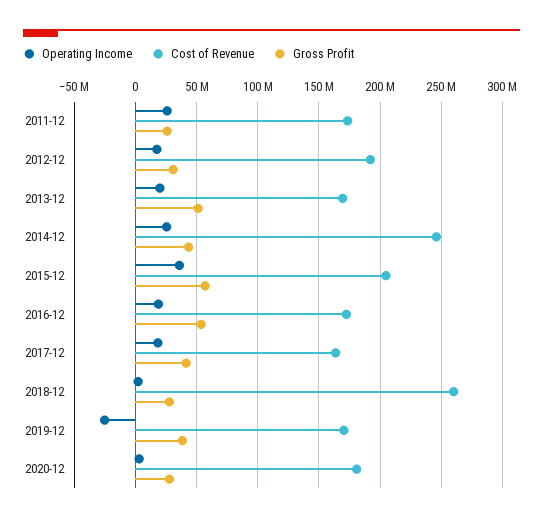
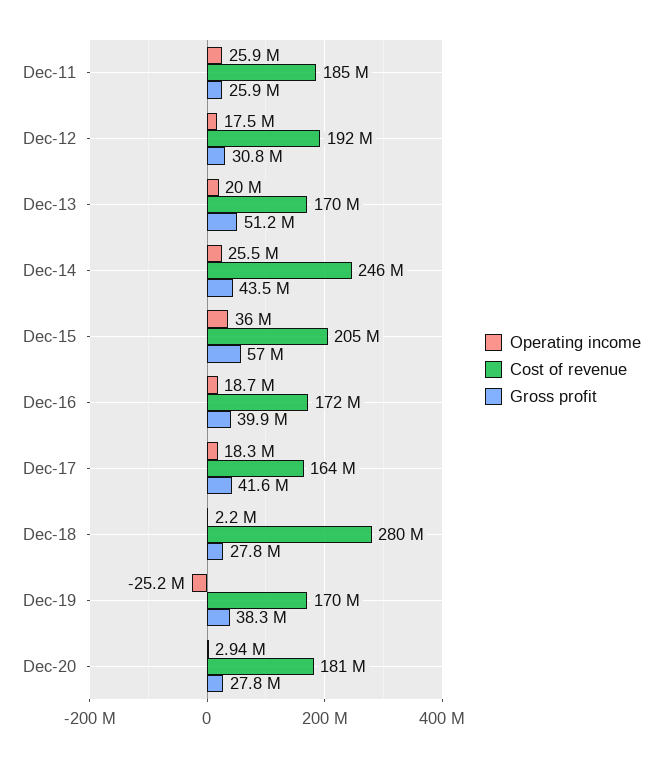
  {
    "Operating Income": {
      "2011-12": 25900000,
      "2012-12": 17500000,
      "2013-12": 20000000,
      "2014-12": 25500000,
      "2015-12": 36000000,
      "2016-12": 18700000,
      "2017-12": 18300000,
      "2018-12": 2200000,
      "2019-12": -25200000,
      "2020-12": 2940000
    },
    "Cost of Revenue": {
-     "2011-12": 175000000,
+     "2011-12": 185000000,
      "2012-12": 192000000,
      "2013-12": 170000000,
      "2014-12": 246000000,
      "2015-12": 205000000,
      "2016-12": 172000000,
      "2017-12": 164000000,
-     "2018-12": 260000000,
+     "2018-12": 280000000,
      "2019-12": 170000000,
      "2020-12": 181000000
    },
    "Gross Profit": {
      "2011-12": 25900000,
      "2012-12": 30800000,
      "2013-12": 51200000,
      "2014-12": 43500000,
      "2015-12": 57000000,
-     "2016-12": 55000000,
+     "2016-12": 39900000,
      "2017-12": 41600000,
      "2018-12": 27800000,
      "2019-12": 38300000,
      "2020-12": 27800000
    }
  }

